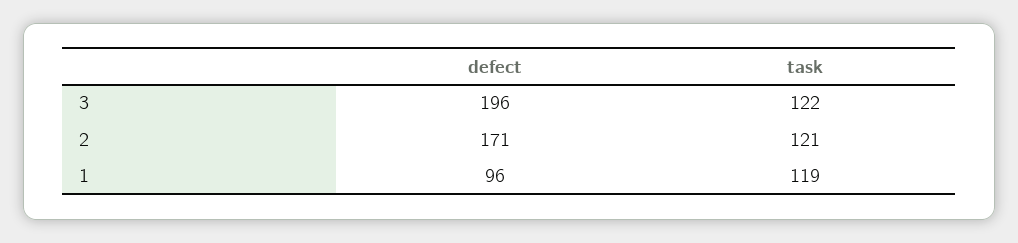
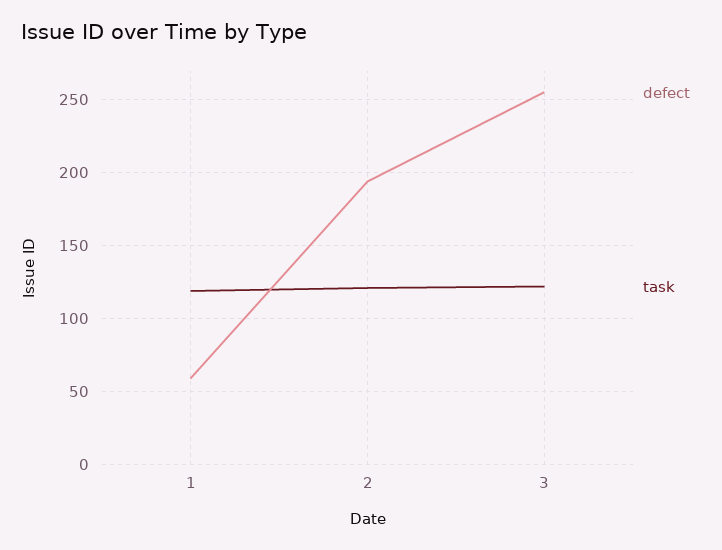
  {
    "defect": {
-     "3": 196,
+     "3": 255,
-     "2": 171,
+     "2": 195,
-     "1": 96
+     "1": 60
    },
    "task": {
      "3": 122,
      "2": 121,
      "1": 119
    }
  }

